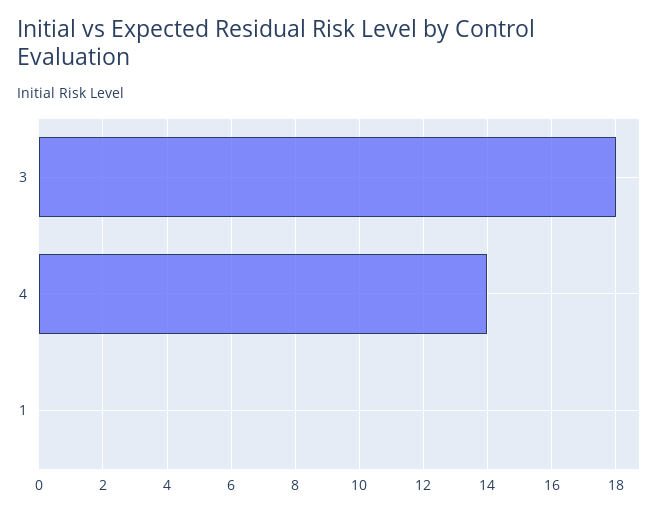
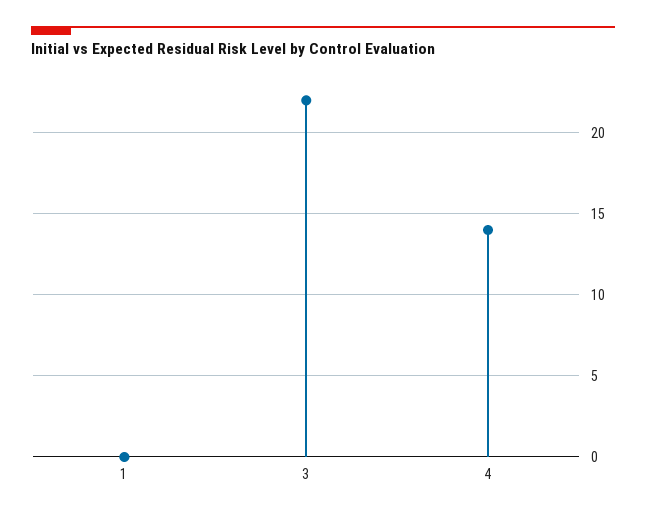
  {
-   "3": 18,
+   "3": 22,
    "4": 14,
    "1": 0
  }

